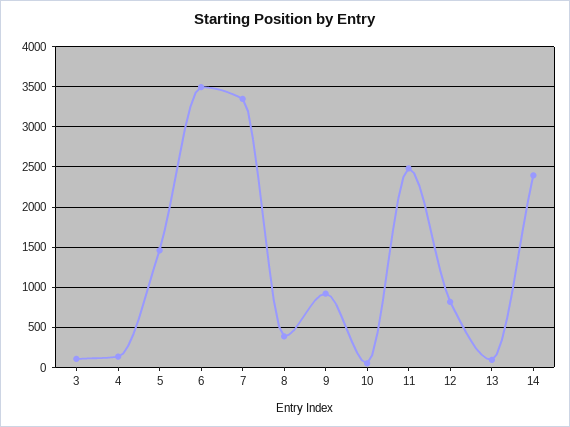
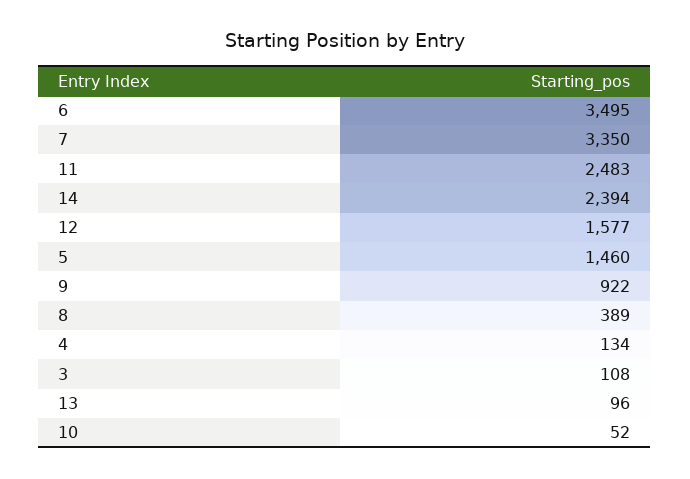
  {
    "3": 108,
    "4": 134,
    "5": 1460,
    "6": 3495,
    "7": 3350,
    "8": 389,
    "9": 922,
    "10": 52,
    "11": 2483,
-   "12": 800,
+   "12": 1577,
    "13": 96,
    "14": 2394
  }

